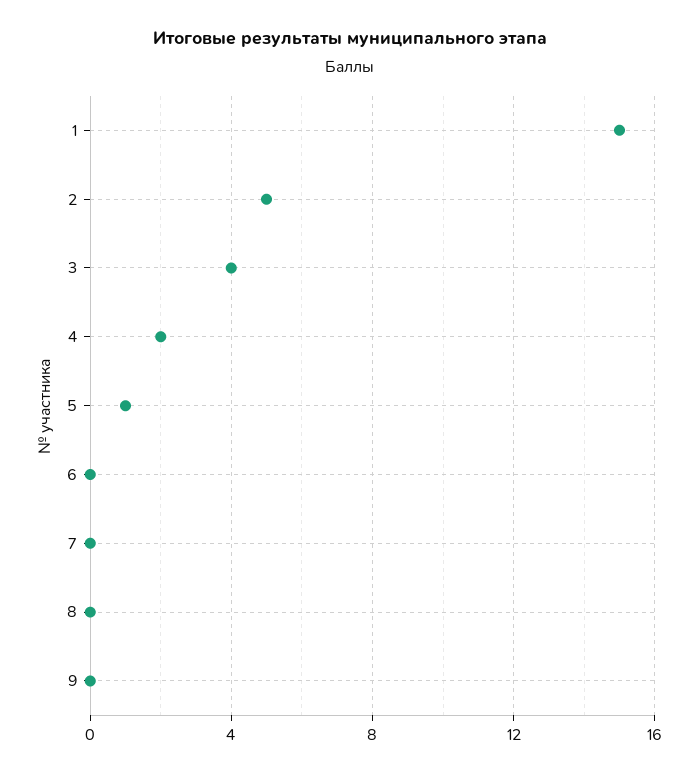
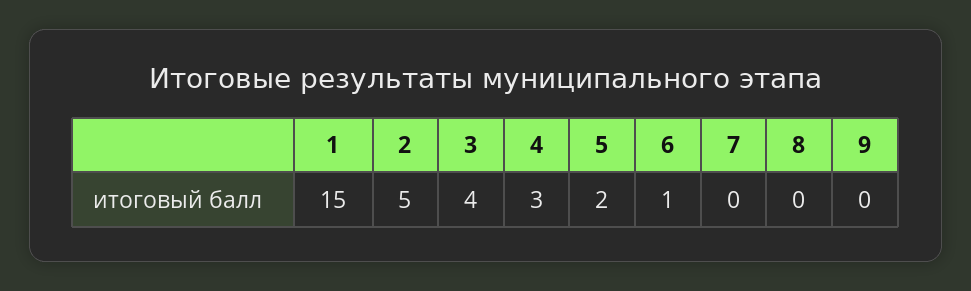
  {
    "1": 15,
    "2": 5,
    "3": 4,
-   "4": 2,
+   "4": 3,
-   "5": 1,
+   "5": 2,
-   "6": 0,
+   "6": 1,
    "7": 0,
    "8": 0,
    "9": 0
  }

